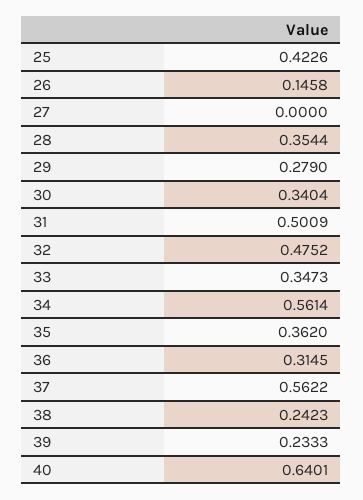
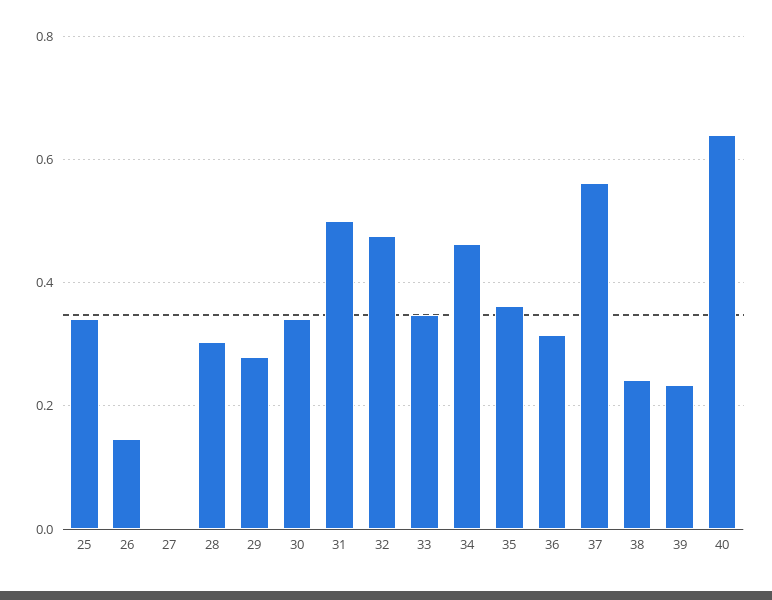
  {
-   "25": 0.4226,
+   "25": 0.34,
    "26": 0.1458,
    "27": 0,
-   "28": 0.3544,
+   "28": 0.3,
    "29": 0.279,
    "30": 0.3404,
    "31": 0.5009,
    "32": 0.4752,
    "33": 0.3473,
-   "34": 0.5614,
+   "34": 0.46,
    "35": 0.362,
    "36": 0.3145,
    "37": 0.5622,
    "38": 0.2423,
    "39": 0.2333,
    "40": 0.6401
  }

